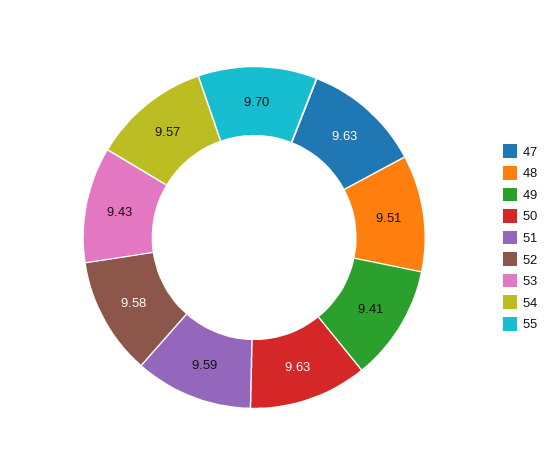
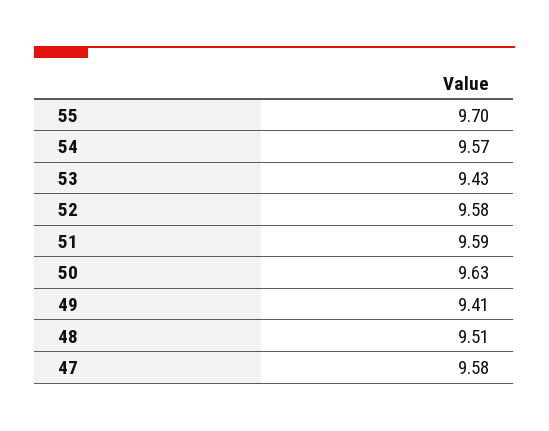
  {
-   "47": 9.63,
+   "47": 9.58,
    "48": 9.51,
    "49": 9.41,
    "50": 9.63,
    "51": 9.59,
    "52": 9.58,
    "53": 9.43,
    "54": 9.57,
    "55": 9.7
  }

